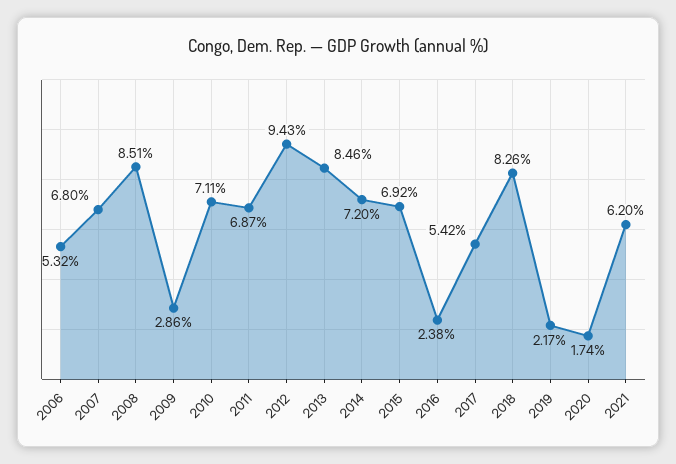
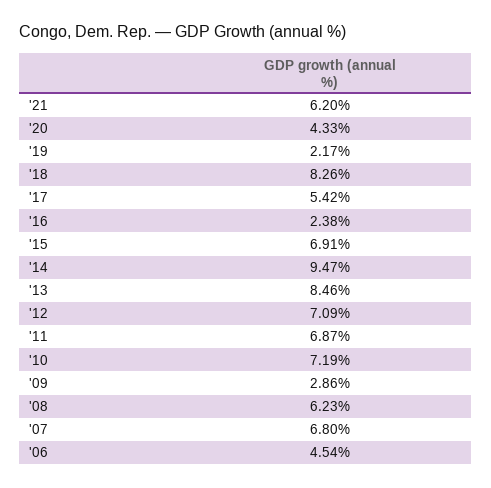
  {
-   "2006": 5.32,
+   "2006": 4.54,
    "2007": 6.8,
-   "2008": 8.51,
+   "2008": 6.23,
    "2009": 2.86,
-   "2010": 7.11,
+   "2010": 7.19,
    "2011": 6.87,
-   "2012": 9.43,
+   "2012": 7.09,
    "2013": 8.46,
-   "2014": 7.2,
+   "2014": 9.47,
-   "2015": 6.92,
+   "2015": 6.91,
    "2016": 2.38,
    "2017": 5.42,
    "2018": 8.26,
    "2019": 2.17,
-   "2020": 1.74,
+   "2020": 4.33,
    "2021": 6.2
  }

